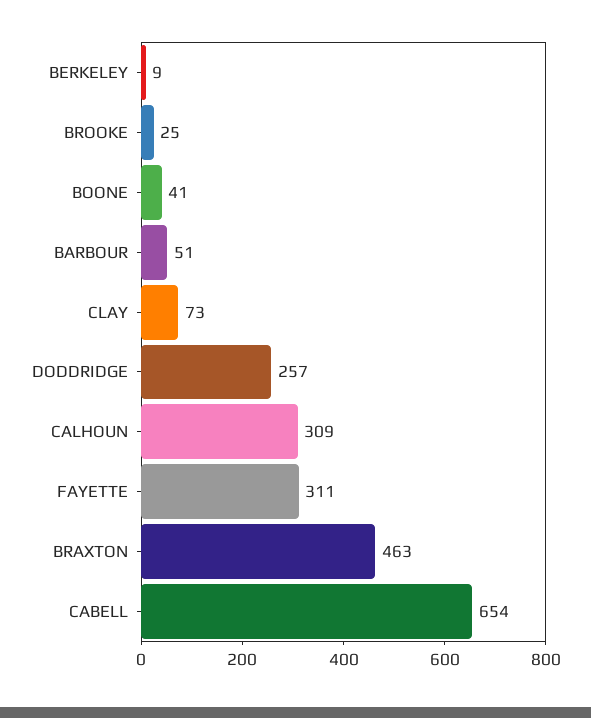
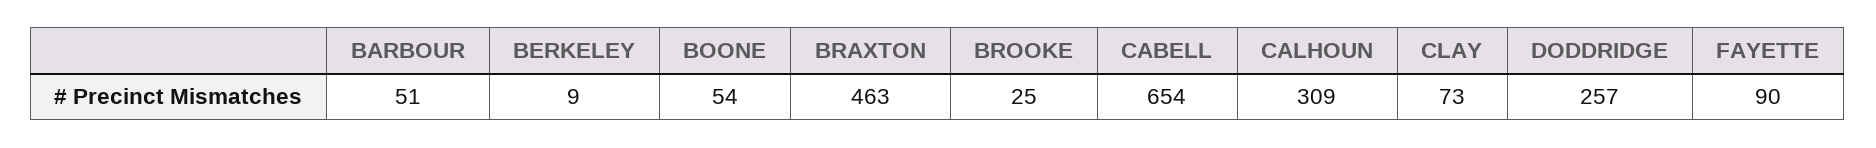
  {
    "BERKELEY": 9,
    "BROOKE": 25,
-   "BOONE": 41,
+   "BOONE": 54,
    "BARBOUR": 51,
    "CLAY": 73,
    "DODDRIDGE": 257,
    "CALHOUN": 309,
-   "FAYETTE": 311,
+   "FAYETTE": 90,
    "BRAXTON": 463,
    "CABELL": 654
  }

